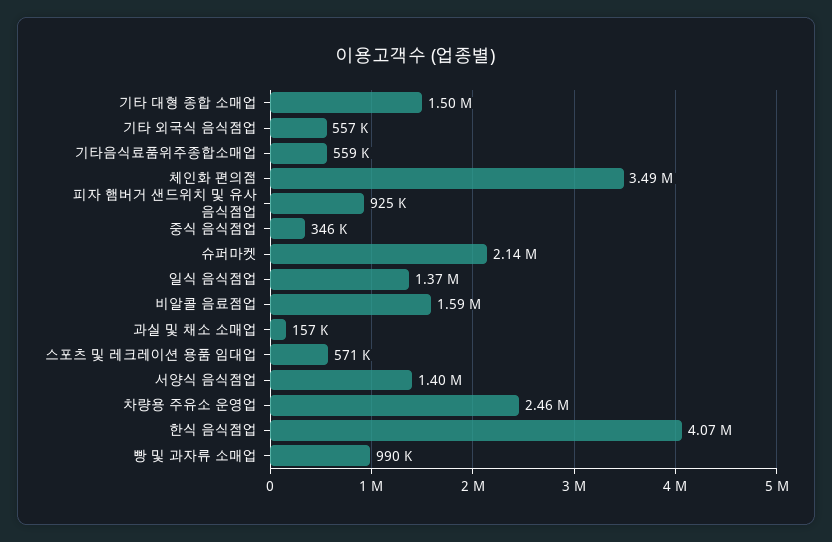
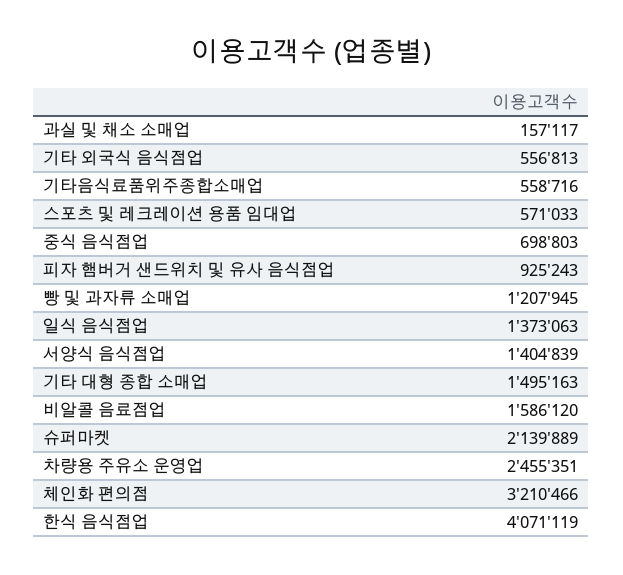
  {
    "기타 대형 종합 소매업": 1495163,
    "기타 외국식 음식점업": 556813,
    "기타음식료품위주종합소매업": 558716,
-   "체인화 편의점": 3490000,
+   "체인화 편의점": 3210466,
    "피자 햄버거 샌드위치 및 유사 음식점업": 925243,
-   "중식 음식점업": 346000,
+   "중식 음식점업": 698803,
    "슈퍼마켓": 2139889,
    "일식 음식점업": 1373063,
    "비알콜 음료점업": 1586120,
    "과실 및 채소 소매업": 157117,
    "스포츠 및 레크레이션 용품 임대업": 571033,
    "서양식 음식점업": 1404839,
    "차량용 주유소 운영업": 2455351,
    "한식 음식점업": 4071119,
-   "빵 및 과자류 소매업": 990000
+   "빵 및 과자류 소매업": 1207945
  }

